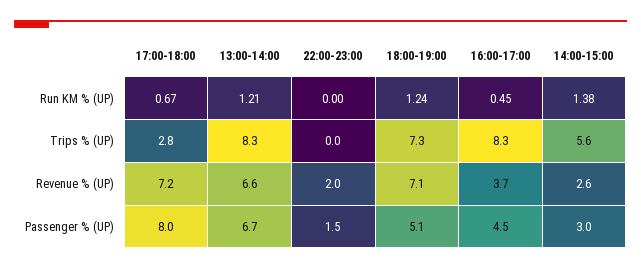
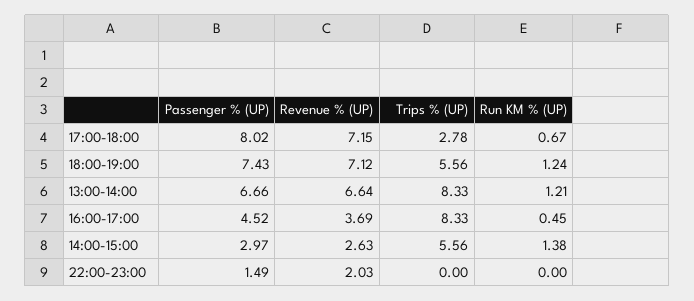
  {
    "17:00-18:00": {
      "Run KM % (UP)": 0.67,
      "Trips % (UP)": 2.78,
      "Revenue % (UP)": 7.15,
      "Passenger % (UP)": 8.02
    },
    "13:00-14:00": {
      "Run KM % (UP)": 1.21,
      "Trips % (UP)": 8.33,
      "Revenue % (UP)": 6.64,
      "Passenger % (UP)": 6.66
    },
    "22:00-23:00": {
      "Run KM % (UP)": 0,
      "Trips % (UP)": 0,
      "Revenue % (UP)": 2.03,
      "Passenger % (UP)": 1.49
    },
    "18:00-19:00": {
      "Run KM % (UP)": 1.24,
-     "Trips % (UP)": 7.3,
+     "Trips % (UP)": 5.56,
      "Revenue % (UP)": 7.12,
-     "Passenger % (UP)": 5.1
+     "Passenger % (UP)": 7.43
    },
    "16:00-17:00": {
      "Run KM % (UP)": 0.45,
      "Trips % (UP)": 8.33,
      "Revenue % (UP)": 3.69,
      "Passenger % (UP)": 4.52
    },
    "14:00-15:00": {
      "Run KM % (UP)": 1.38,
      "Trips % (UP)": 5.56,
      "Revenue % (UP)": 2.63,
      "Passenger % (UP)": 2.97
    }
  }

